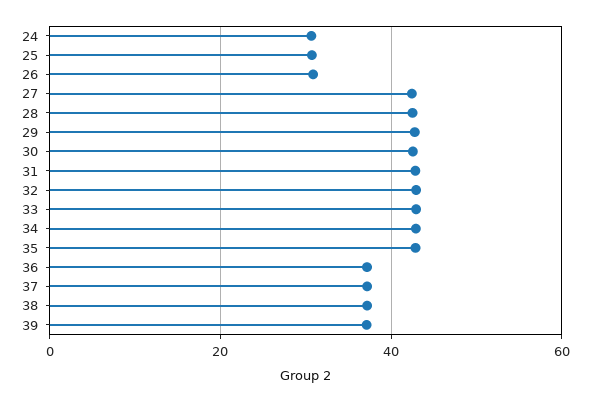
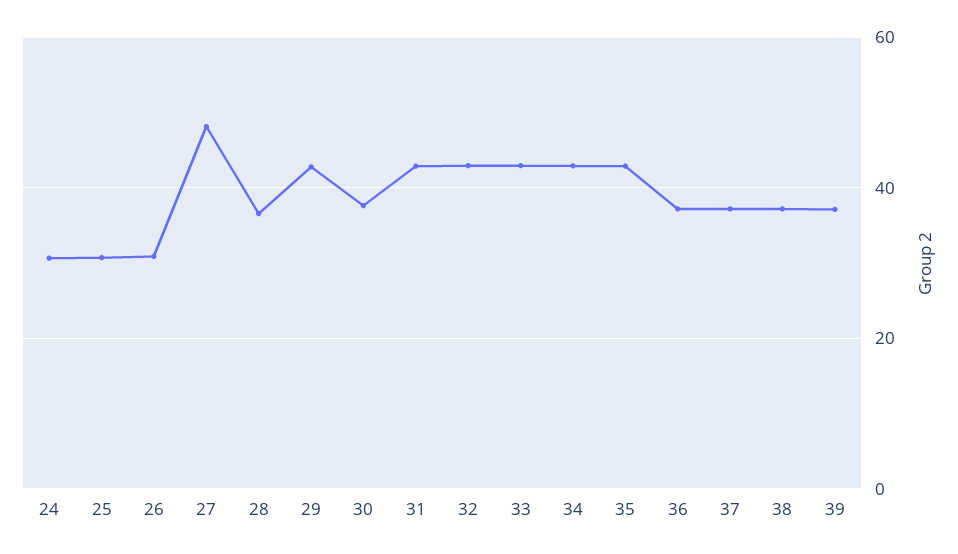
  {
    "24": 30,
    "25": 30,
    "26": 30,
-   "27": 42,
+   "27": 48,
-   "28": 42,
+   "28": 36,
    "29": 42,
-   "30": 42,
+   "30": 38,
    "31": 42,
    "32": 42,
    "33": 42,
    "34": 42,
    "35": 42,
    "36": 38,
    "37": 38,
    "38": 38,
    "39": 38
  }

